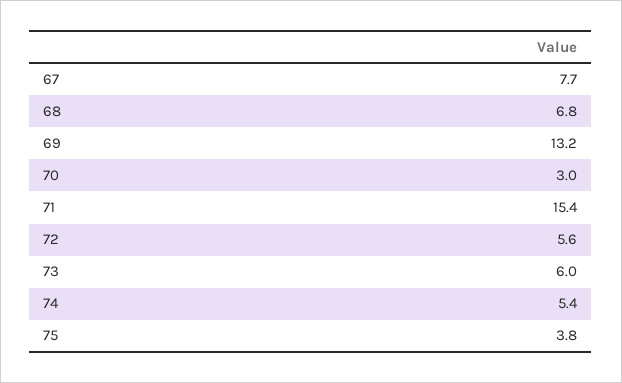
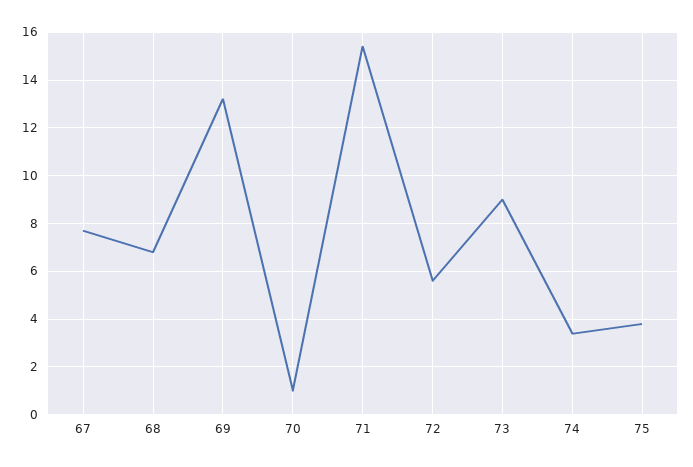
  {
    "67": 7.7,
    "68": 6.8,
    "69": 13.2,
-   "70": 3,
+   "70": 1,
    "71": 15.4,
    "72": 5.6,
-   "73": 6,
+   "73": 9,
-   "74": 5.4,
+   "74": 3.5,
    "75": 3.8
  }

